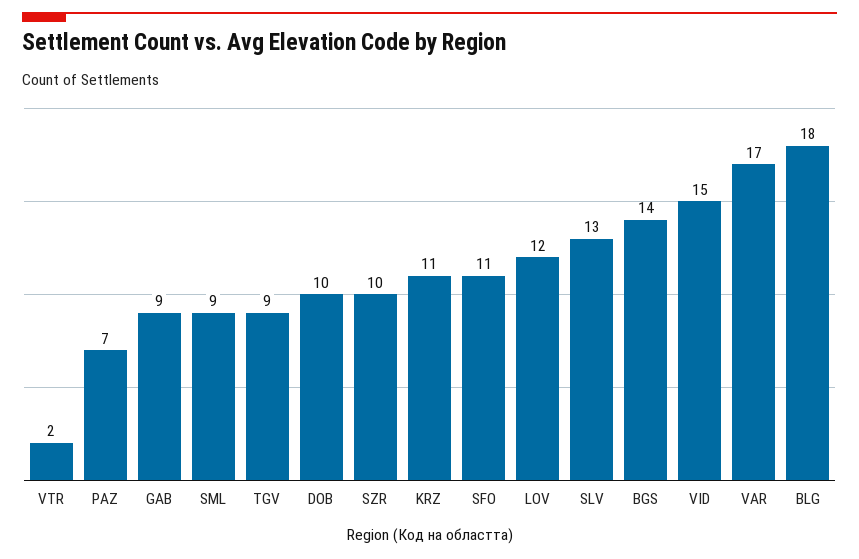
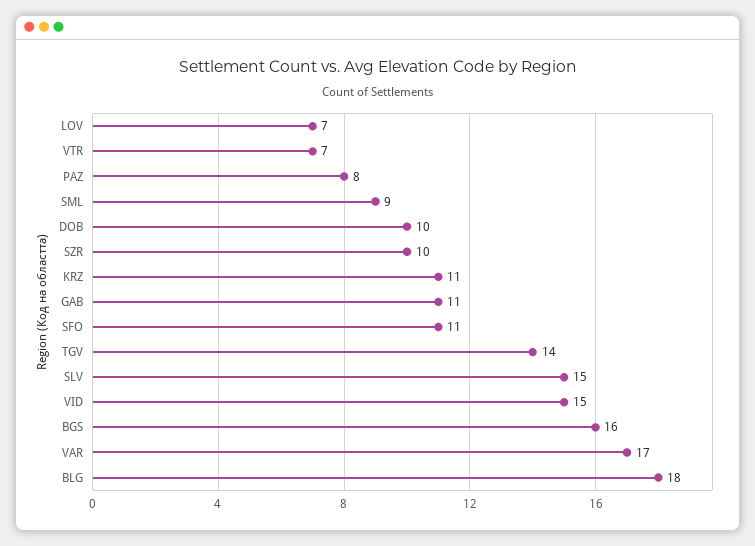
  {
-   "VTR": 2,
+   "VTR": 7,
-   "PAZ": 7,
+   "PAZ": 8,
-   "GAB": 9,
+   "GAB": 11,
    "SML": 9,
-   "TGV": 9,
+   "TGV": 14,
    "DOB": 10,
    "SZR": 10,
    "KRZ": 11,
    "SFO": 11,
-   "LOV": 12,
+   "LOV": 7,
-   "SLV": 13,
+   "SLV": 15,
-   "BGS": 14,
+   "BGS": 16,
    "VID": 15,
    "VAR": 17,
    "BLG": 18
  }

